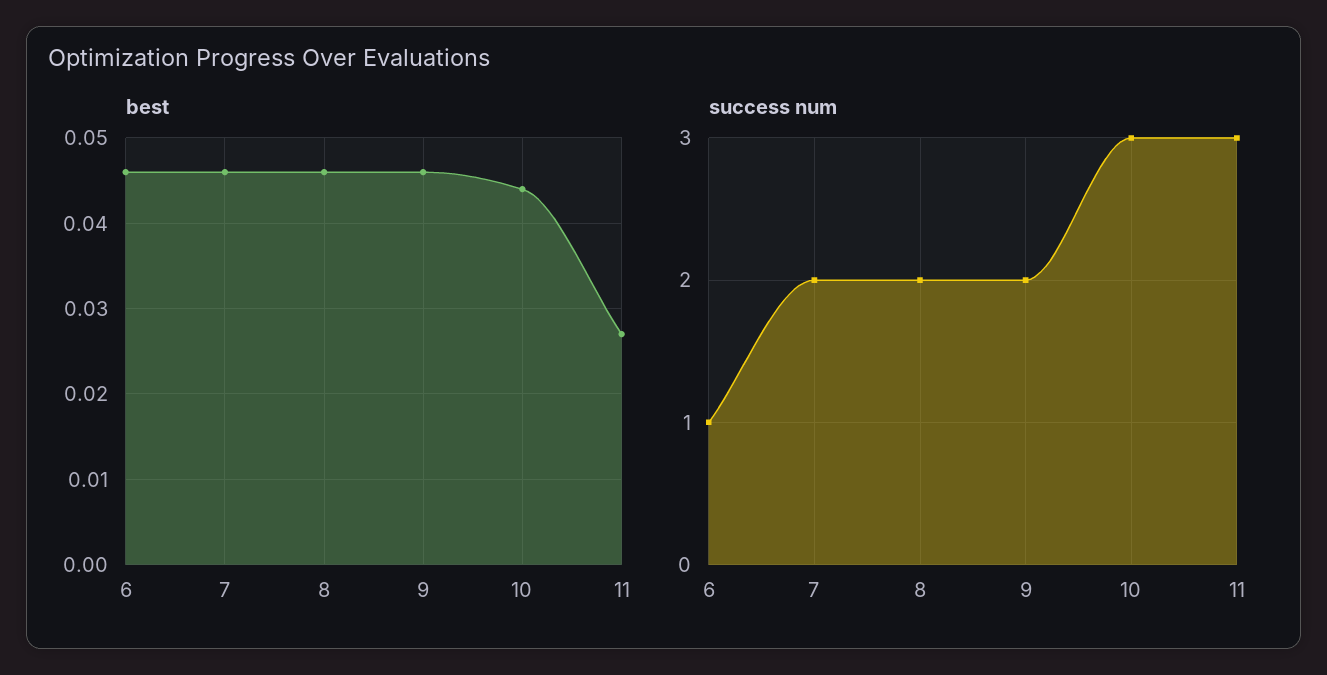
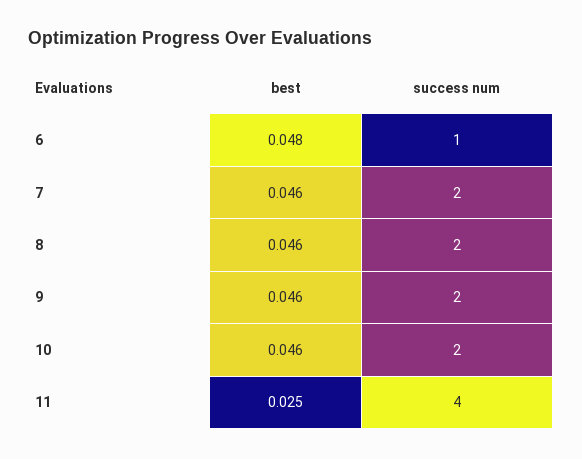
  {
    "best": {
-     "6": 0.046,
+     "6": 0.048,
      "7": 0.046,
      "8": 0.046,
      "9": 0.046,
-     "10": 0.044,
+     "10": 0.046,
-     "11": 0.027
+     "11": 0.025
    },
    "success num": {
      "6": 1,
      "7": 2,
      "8": 2,
      "9": 2,
-     "10": 3,
+     "10": 2,
-     "11": 3
+     "11": 4
    }
  }

